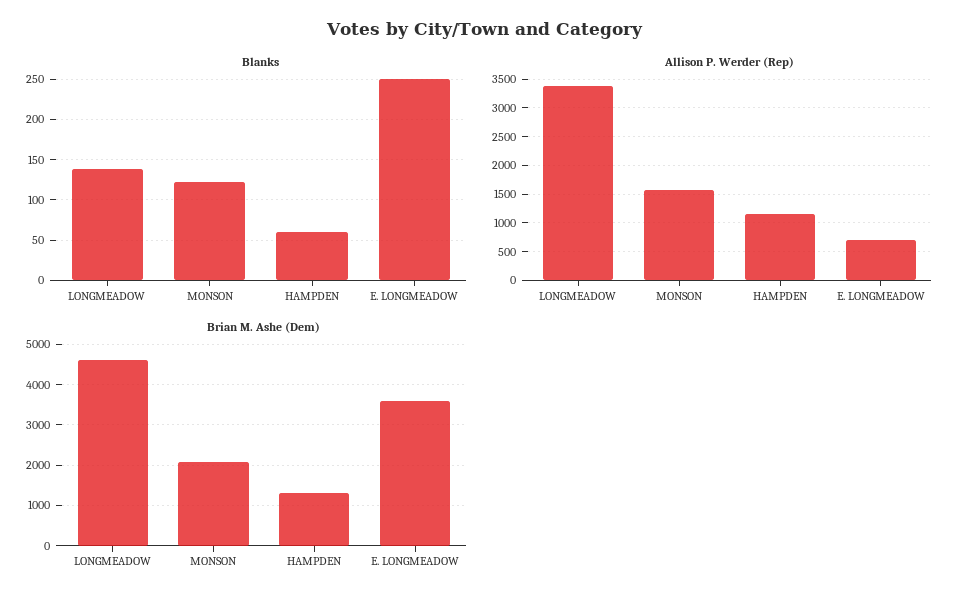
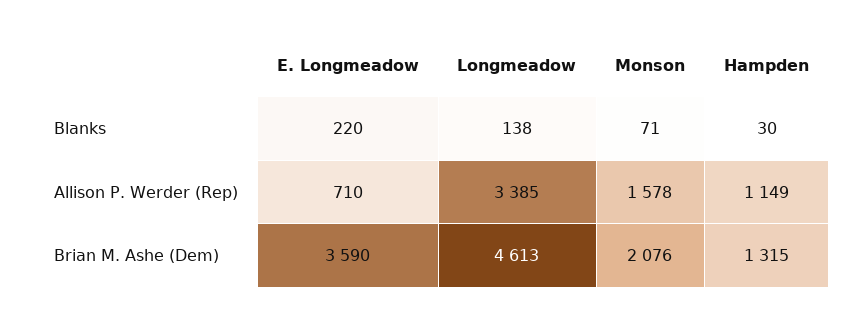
  {
    "Blanks": {
      "LONGMEADOW": 138,
-     "MONSON": 120,
+     "MONSON": 71,
-     "HAMPDEN": 60,
+     "HAMPDEN": 30,
-     "E. LONGMEADOW": 250
+     "E. LONGMEADOW": 220
    },
    "Allison P. Werder (Rep)": {
      "LONGMEADOW": 3385,
      "MONSON": 1578,
      "HAMPDEN": 1149,
      "E. LONGMEADOW": 710
    },
    "Brian M. Ashe (Dem)": {
      "LONGMEADOW": 4613,
      "MONSON": 2076,
      "HAMPDEN": 1315,
      "E. LONGMEADOW": 3590
    }
  }

